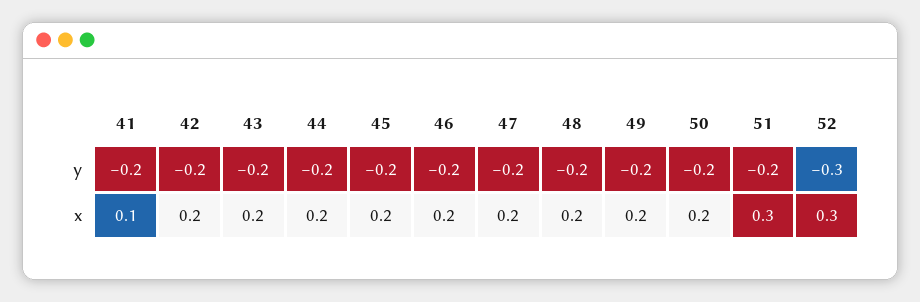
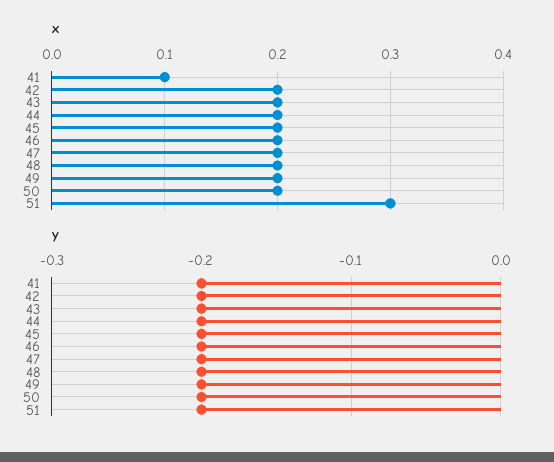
  {
    "y": {
      "41": -0.2,
      "42": -0.2,
      "43": -0.2,
      "44": -0.2,
      "45": -0.2,
      "46": -0.2,
      "47": -0.2,
      "48": -0.2,
      "49": -0.2,
      "50": -0.2,
-     "51": -0.2,
+     "51": -0.2
-     "52": -0.3
    },
    "x": {
      "41": 0.1,
      "42": 0.2,
      "43": 0.2,
      "44": 0.2,
      "45": 0.2,
      "46": 0.2,
      "47": 0.2,
      "48": 0.2,
      "49": 0.2,
      "50": 0.2,
-     "51": 0.3,
+     "51": 0.3
-     "52": 0.3
    }
  }

